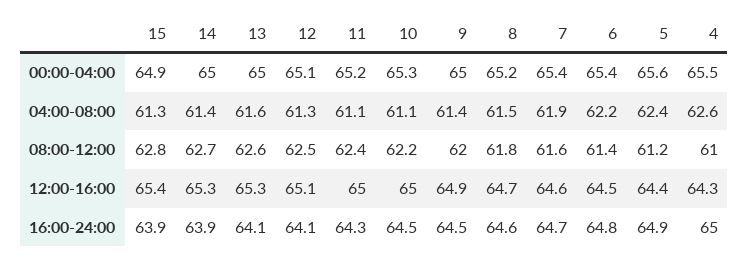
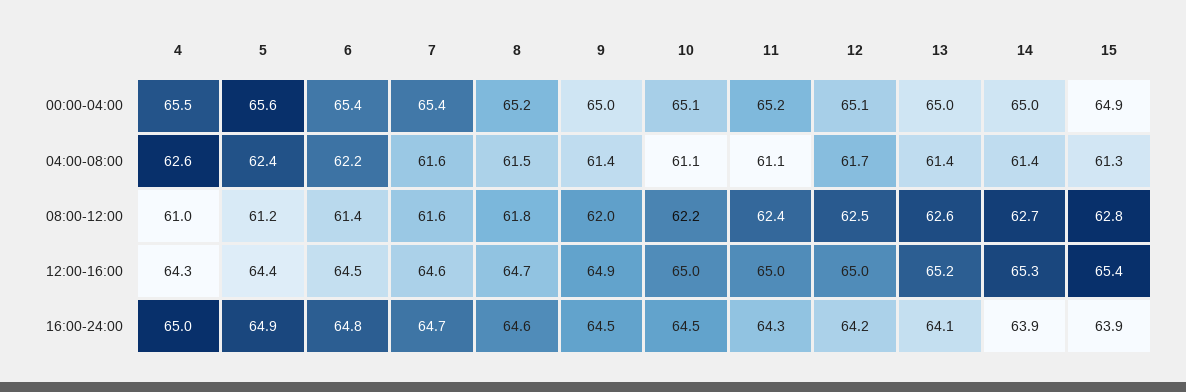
  {
    "15": {
      "00:00-04:00": 64.9,
      "04:00-08:00": 61.3,
      "08:00-12:00": 62.8,
      "12:00-16:00": 65.4,
      "16:00-24:00": 63.9
    },
    "14": {
      "00:00-04:00": 65,
      "04:00-08:00": 61.4,
      "08:00-12:00": 62.7,
      "12:00-16:00": 65.3,
      "16:00-24:00": 63.9
    },
    "13": {
      "00:00-04:00": 65,
-     "04:00-08:00": 61.6,
+     "04:00-08:00": 61.4,
      "08:00-12:00": 62.6,
-     "12:00-16:00": 65.3,
+     "12:00-16:00": 65.2,
      "16:00-24:00": 64.1
    },
    "12": {
      "00:00-04:00": 65.1,
-     "04:00-08:00": 61.3,
+     "04:00-08:00": 61.7,
      "08:00-12:00": 62.5,
-     "12:00-16:00": 65.1,
+     "12:00-16:00": 65,
-     "16:00-24:00": 64.1
+     "16:00-24:00": 64.2
    },
    "11": {
      "00:00-04:00": 65.2,
      "04:00-08:00": 61.1,
      "08:00-12:00": 62.4,
      "12:00-16:00": 65,
      "16:00-24:00": 64.3
    },
    "10": {
-     "00:00-04:00": 65.3,
+     "00:00-04:00": 65.1,
      "04:00-08:00": 61.1,
      "08:00-12:00": 62.2,
      "12:00-16:00": 65,
      "16:00-24:00": 64.5
    },
    "9": {
      "00:00-04:00": 65,
      "04:00-08:00": 61.4,
      "08:00-12:00": 62,
      "12:00-16:00": 64.9,
      "16:00-24:00": 64.5
    },
    "8": {
      "00:00-04:00": 65.2,
      "04:00-08:00": 61.5,
      "08:00-12:00": 61.8,
      "12:00-16:00": 64.7,
      "16:00-24:00": 64.6
    },
    "7": {
      "00:00-04:00": 65.4,
-     "04:00-08:00": 61.9,
+     "04:00-08:00": 61.6,
      "08:00-12:00": 61.6,
      "12:00-16:00": 64.6,
      "16:00-24:00": 64.7
    },
    "6": {
      "00:00-04:00": 65.4,
      "04:00-08:00": 62.2,
      "08:00-12:00": 61.4,
      "12:00-16:00": 64.5,
      "16:00-24:00": 64.8
    },
    "5": {
      "00:00-04:00": 65.6,
      "04:00-08:00": 62.4,
      "08:00-12:00": 61.2,
      "12:00-16:00": 64.4,
      "16:00-24:00": 64.9
    },
    "4": {
      "00:00-04:00": 65.5,
      "04:00-08:00": 62.6,
      "08:00-12:00": 61,
      "12:00-16:00": 64.3,
      "16:00-24:00": 65
    }
  }

